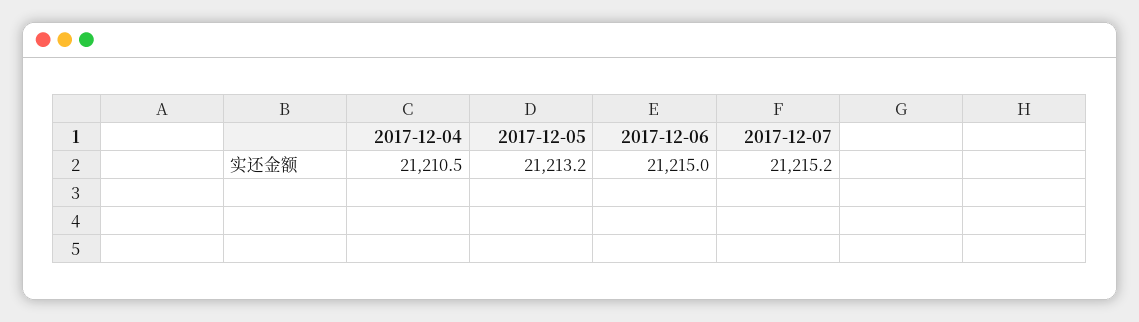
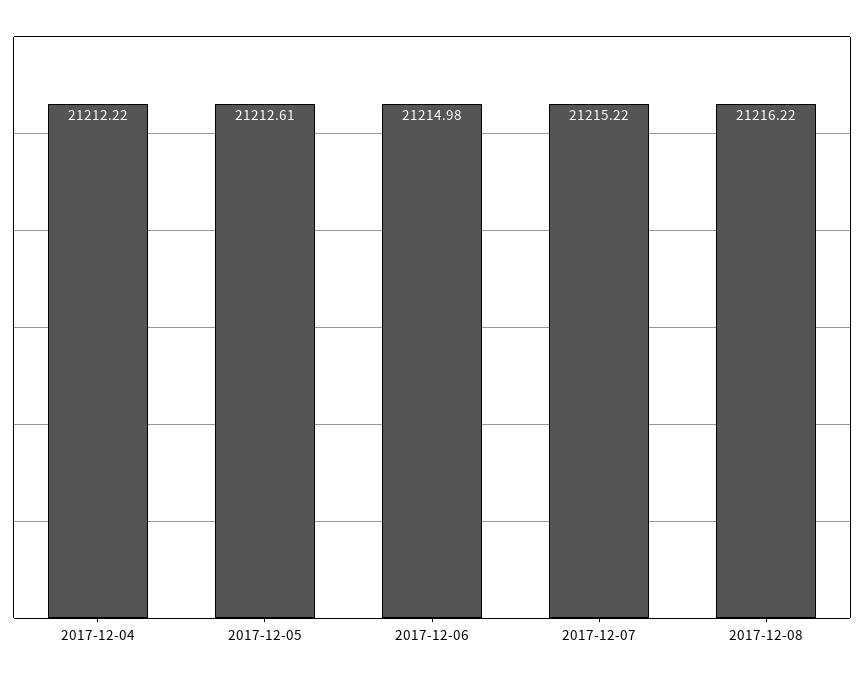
  {
-   "2017-12-04": 21210.5,
+   "2017-12-04": 21212.22,
-   "2017-12-05": 21213.2,
+   "2017-12-05": 21212.61,
    "2017-12-06": 21214.98,
-   "2017-12-07": 21215.22
+   "2017-12-07": 21215.22,
+   "2017-12-08": 21216.22
  }

